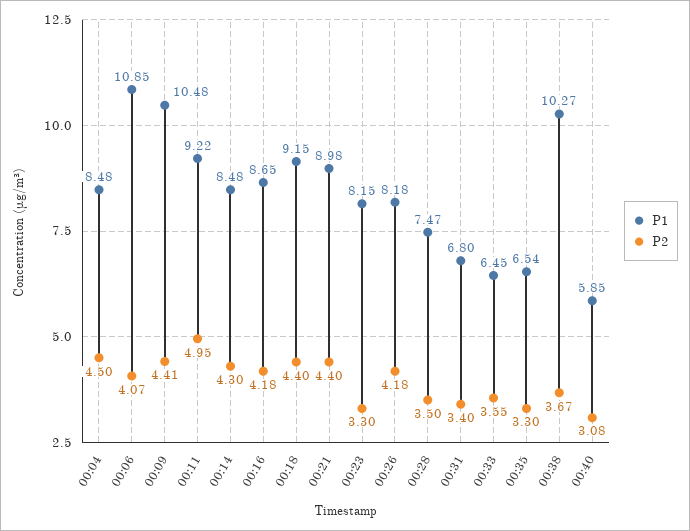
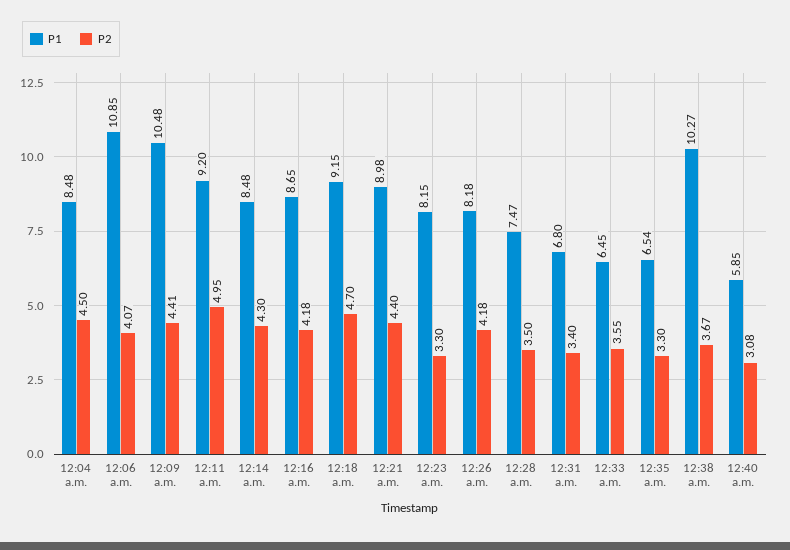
  {
    "P1": {
      "00:04": 8.48,
      "00:06": 10.85,
      "00:09": 10.48,
-     "00:11": 9.22,
+     "00:11": 9.2,
      "00:14": 8.48,
      "00:16": 8.65,
      "00:18": 9.15,
      "00:21": 8.98,
      "00:23": 8.15,
      "00:26": 8.18,
      "00:28": 7.47,
      "00:31": 6.8,
      "00:33": 6.45,
      "00:35": 6.54,
      "00:38": 10.27,
      "00:40": 5.85
    },
    "P2": {
      "00:04": 4.5,
      "00:06": 4.07,
      "00:09": 4.41,
      "00:11": 4.95,
      "00:14": 4.3,
      "00:16": 4.18,
-     "00:18": 4.4,
+     "00:18": 4.7,
      "00:21": 4.4,
      "00:23": 3.3,
      "00:26": 4.18,
      "00:28": 3.5,
      "00:31": 3.4,
      "00:33": 3.55,
      "00:35": 3.3,
      "00:38": 3.67,
      "00:40": 3.08
    }
  }

